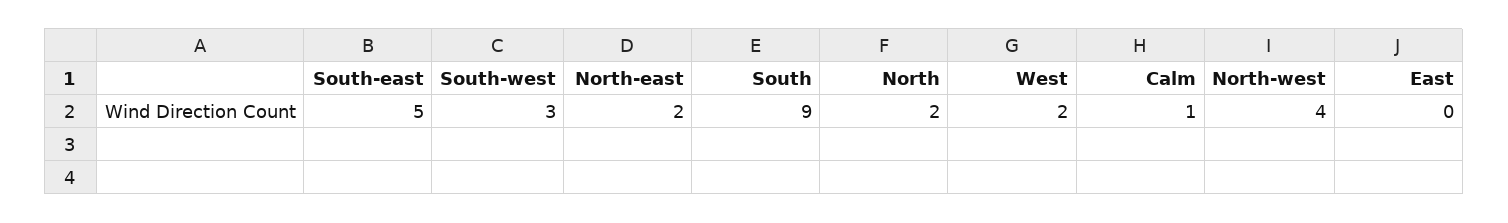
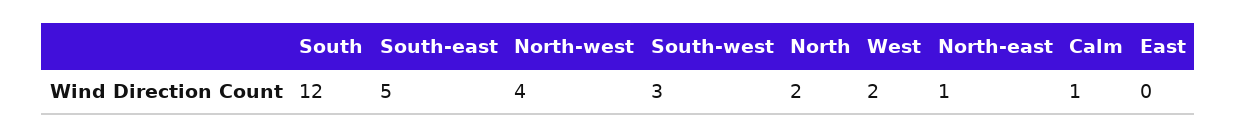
  {
    "South-east": 5,
    "South-west": 3,
-   "North-east": 2,
+   "North-east": 1,
-   "South": 9,
+   "South": 12,
    "North": 2,
    "West": 2,
    "Calm": 1,
    "North-west": 4,
    "East": 0
  }

